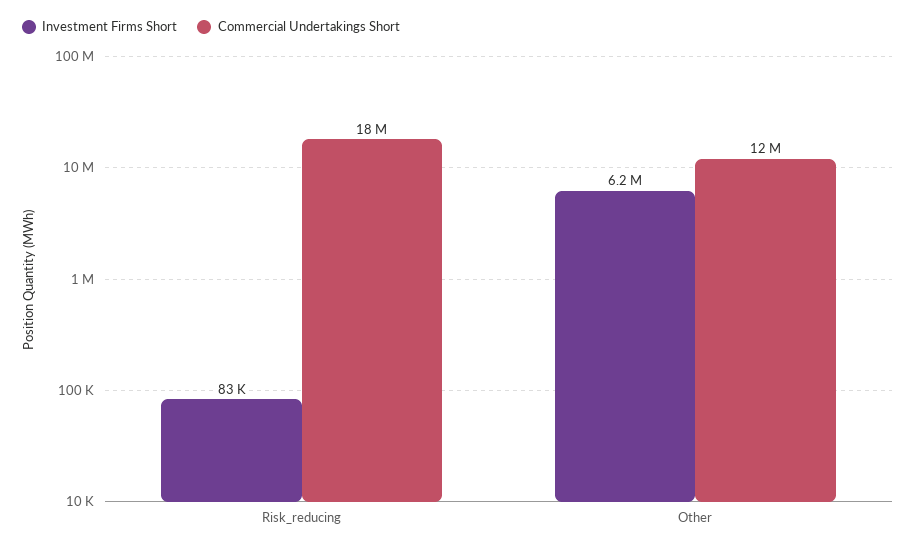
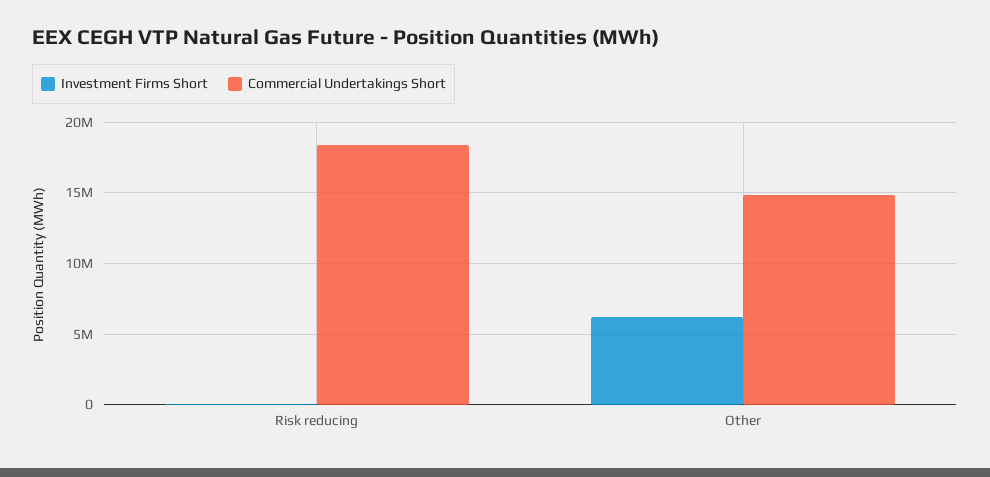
  {
    "Investment Firms Short": {
      "Risk_reducing": 83000,
      "Other": 6200000
    },
    "Commercial Undertakings Short": {
      "Risk_reducing": 18000000,
-     "Other": 12000000
+     "Other": 15000000
    }
  }

